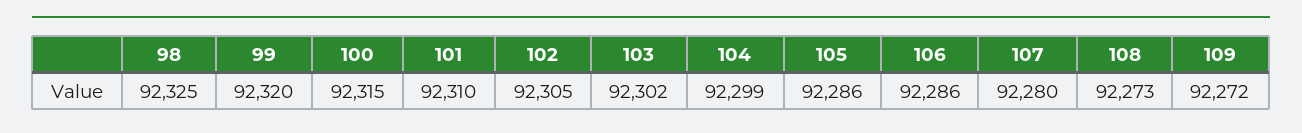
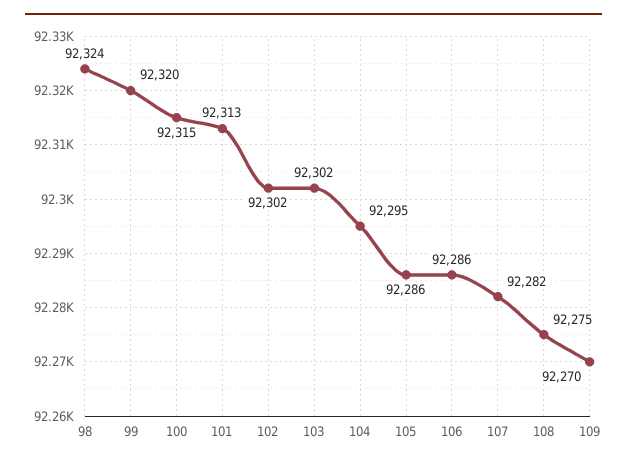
  {
-   "98": 92325,
+   "98": 92324,
    "99": 92320,
    "100": 92315,
-   "101": 92310,
+   "101": 92313,
-   "102": 92305,
+   "102": 92302,
    "103": 92302,
-   "104": 92299,
+   "104": 92295,
    "105": 92286,
    "106": 92286,
-   "107": 92280,
+   "107": 92282,
-   "108": 92273,
+   "108": 92275,
-   "109": 92272
+   "109": 92270
  }

